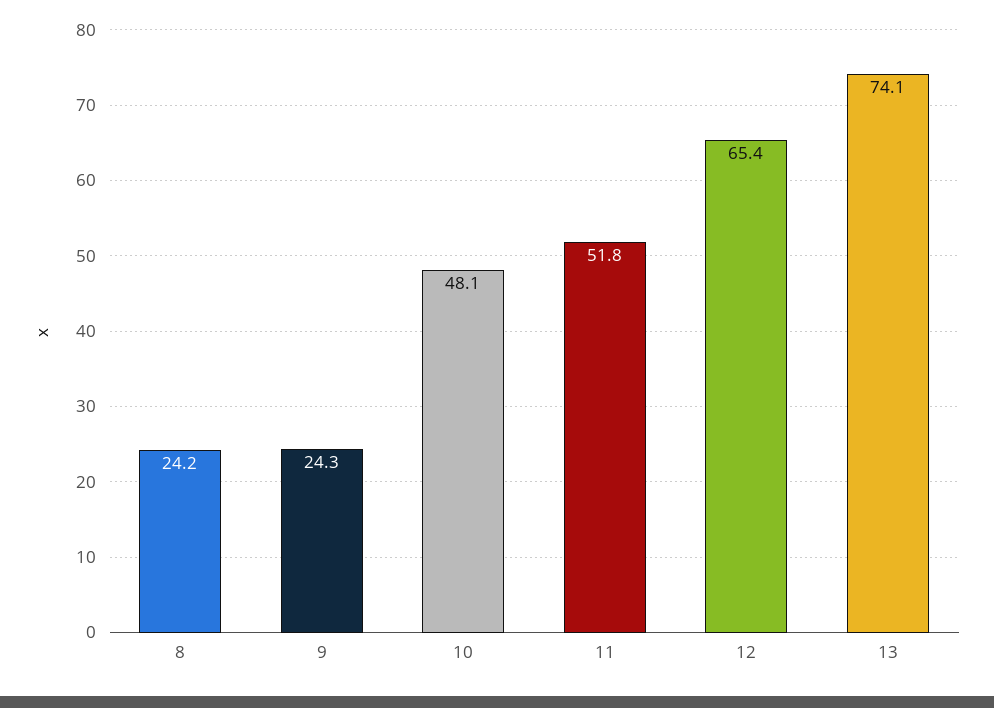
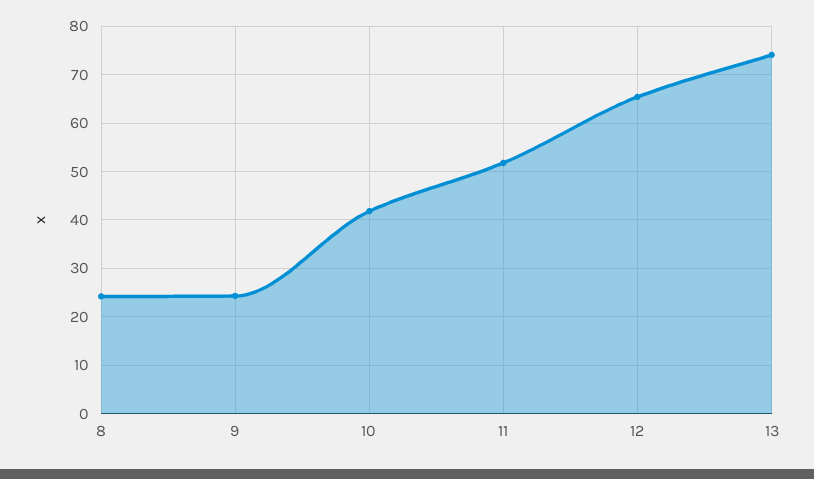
  {
    "8": 24.2,
    "9": 24.3,
-   "10": 48.1,
+   "10": 42,
    "11": 51.8,
    "12": 65.4,
    "13": 74.1
  }

